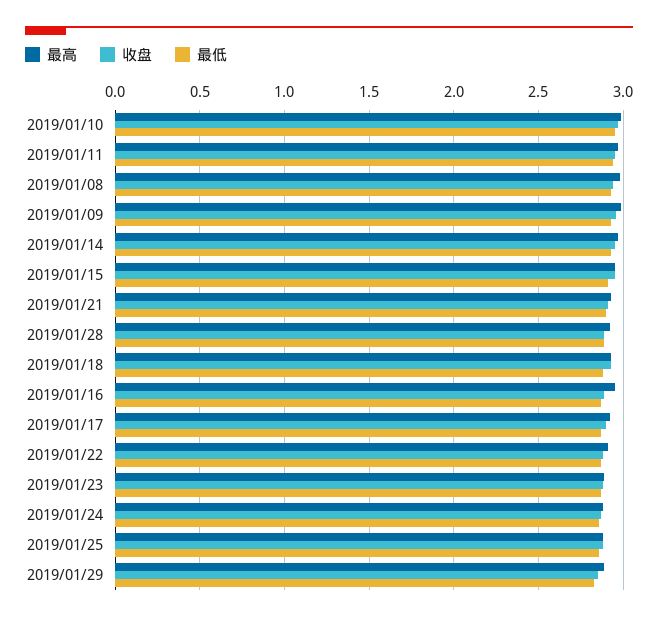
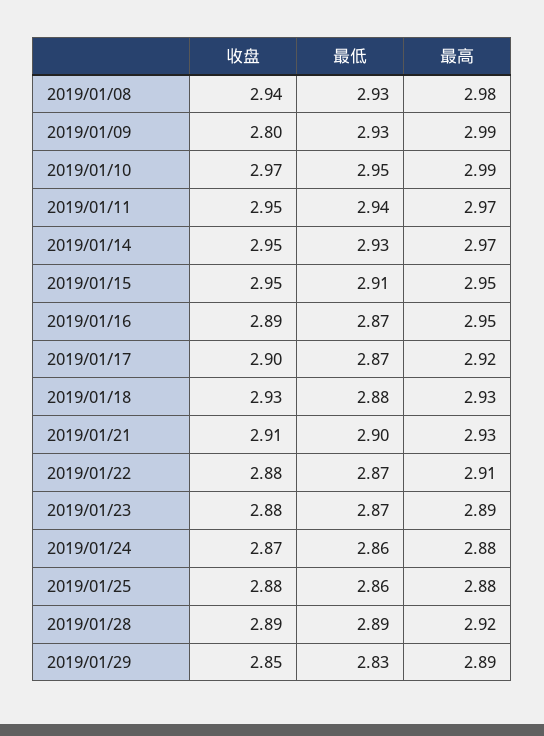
  {
    "最高": {
      "2019/01/10": 2.99,
      "2019/01/11": 2.97,
      "2019/01/08": 2.98,
      "2019/01/09": 2.99,
      "2019/01/14": 2.97,
      "2019/01/15": 2.95,
      "2019/01/21": 2.93,
      "2019/01/28": 2.92,
      "2019/01/18": 2.93,
      "2019/01/16": 2.95,
      "2019/01/17": 2.92,
      "2019/01/22": 2.91,
      "2019/01/23": 2.89,
      "2019/01/24": 2.88,
      "2019/01/25": 2.88,
      "2019/01/29": 2.89
    },
    "收盘": {
      "2019/01/10": 2.97,
      "2019/01/11": 2.95,
      "2019/01/08": 2.94,
-     "2019/01/09": 2.95,
+     "2019/01/09": 2.8,
      "2019/01/14": 2.95,
      "2019/01/15": 2.95,
      "2019/01/21": 2.91,
      "2019/01/28": 2.89,
      "2019/01/18": 2.93,
      "2019/01/16": 2.89,
      "2019/01/17": 2.9,
      "2019/01/22": 2.88,
      "2019/01/23": 2.88,
      "2019/01/24": 2.87,
      "2019/01/25": 2.88,
      "2019/01/29": 2.85
    },
    "最低": {
      "2019/01/10": 2.95,
      "2019/01/11": 2.94,
      "2019/01/08": 2.93,
      "2019/01/09": 2.93,
      "2019/01/14": 2.93,
      "2019/01/15": 2.91,
      "2019/01/21": 2.9,
      "2019/01/28": 2.89,
      "2019/01/18": 2.88,
      "2019/01/16": 2.87,
      "2019/01/17": 2.87,
      "2019/01/22": 2.87,
      "2019/01/23": 2.87,
      "2019/01/24": 2.86,
      "2019/01/25": 2.86,
      "2019/01/29": 2.83
    }
  }

